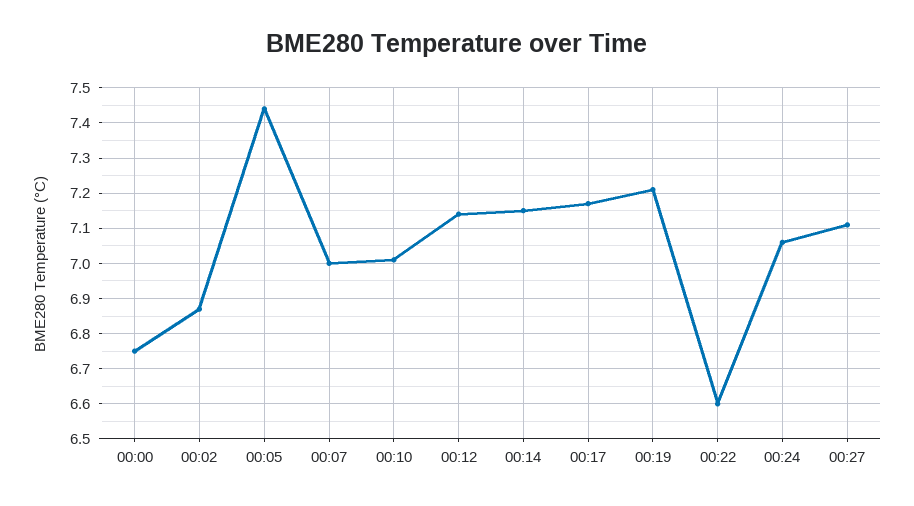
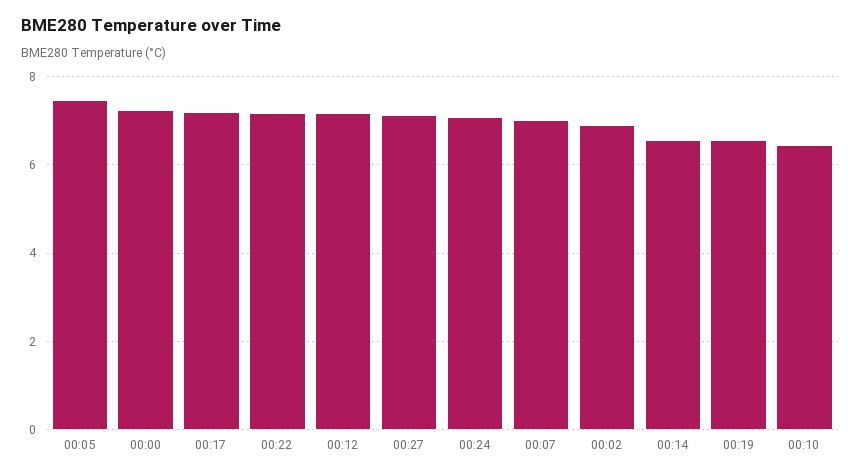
  {
-   "00:00": 6.75,
+   "00:00": 7.2,
    "00:02": 6.85,
    "00:05": 7.45,
    "00:07": 7,
-   "00:10": 7,
+   "00:10": 6.4,
    "00:12": 7.15,
-   "00:14": 7.15,
+   "00:14": 6.6,
    "00:17": 7.15,
-   "00:19": 7.2,
+   "00:19": 6.6,
-   "00:22": 6.6,
+   "00:22": 7.2,
    "00:24": 7.05,
    "00:27": 7.1
  }

